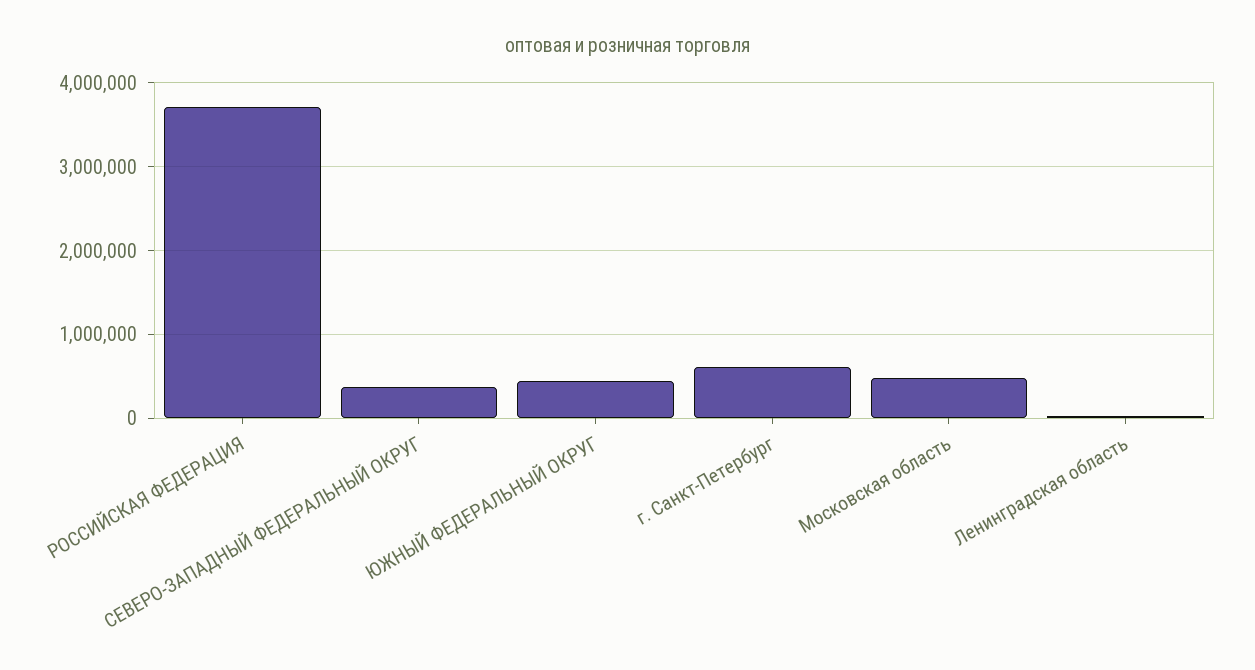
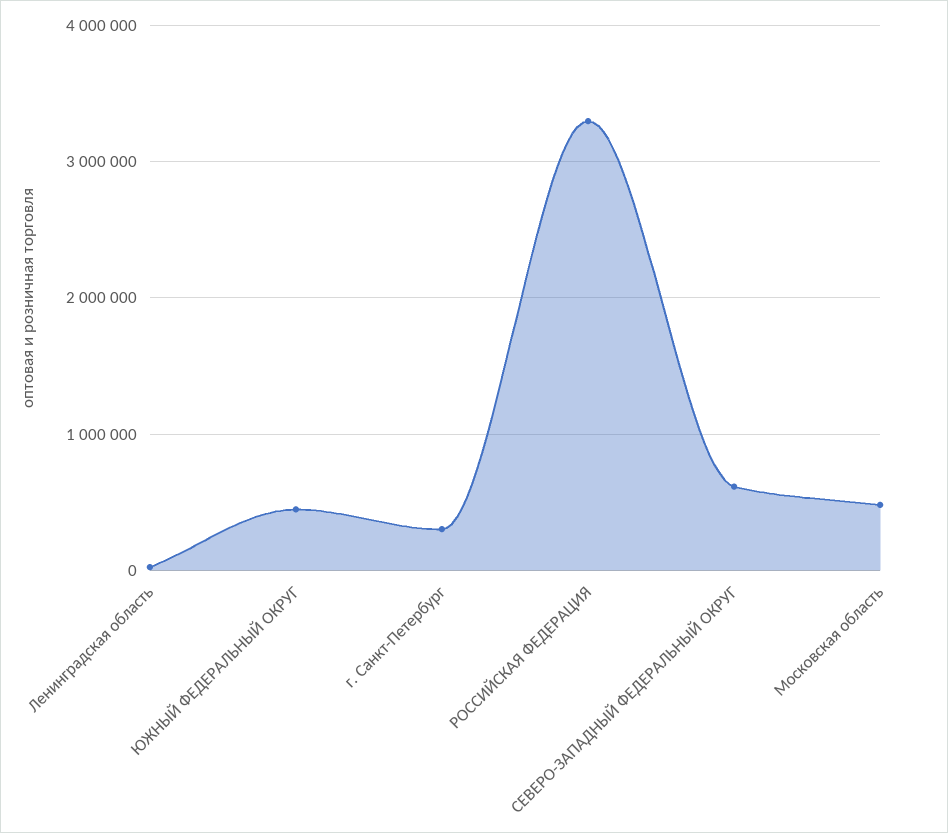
  {
-   "РОССИЙСКАЯ ФЕДЕРАЦИЯ": 3700000,
+   "РОССИЙСКАЯ ФЕДЕРАЦИЯ": 3300000,
-   "СЕВЕРО-ЗАПАДНЫЙ ФЕДЕРАЛЬНЫЙ ОКРУГ": 400000,
+   "СЕВЕРО-ЗАПАДНЫЙ ФЕДЕРАЛЬНЫЙ ОКРУГ": 600000,
    "ЮЖНЫЙ ФЕДЕРАЛЬНЫЙ ОКРУГ": 400000,
-   "г. Санкт-Петербург": 600000,
+   "г. Санкт-Петербург": 300000,
    "Московская область": 500000,
    "Ленинградская область": 0
  }

